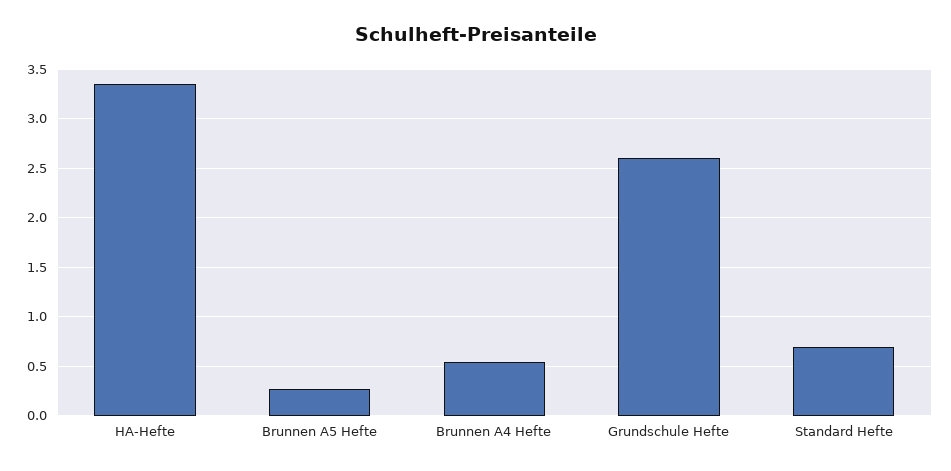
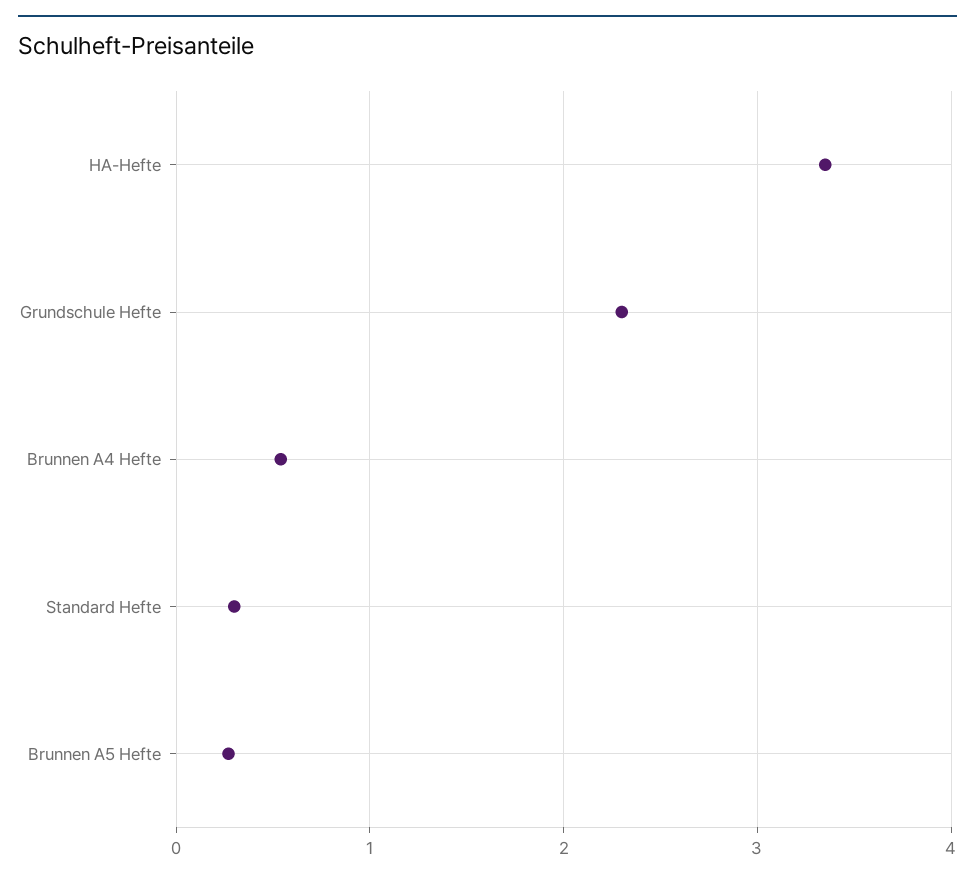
  {
    "HA-Hefte": 3.4,
    "Brunnen A5 Hefte": 0.3,
    "Brunnen A4 Hefte": 0.5,
-   "Grundschule Hefte": 2.6,
+   "Grundschule Hefte": 2.3,
-   "Standard Hefte": 0.7
+   "Standard Hefte": 0.3
  }

